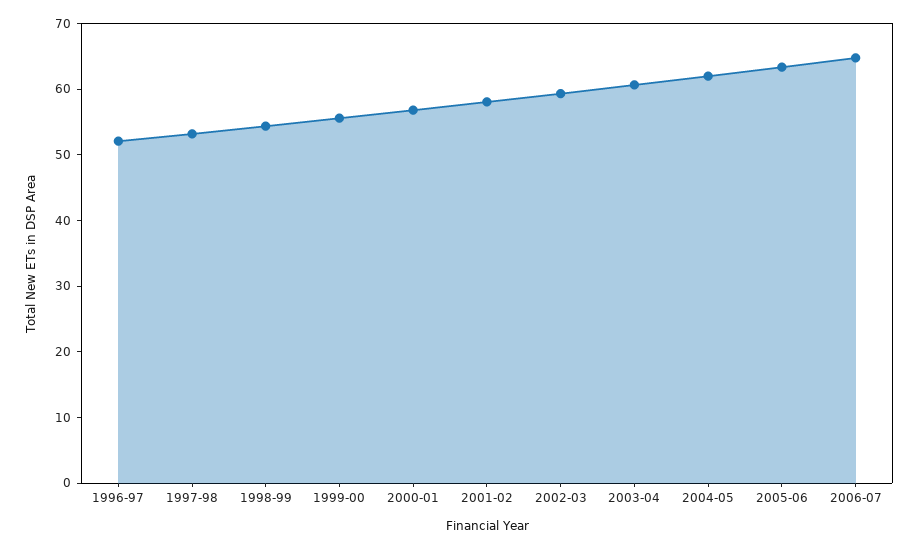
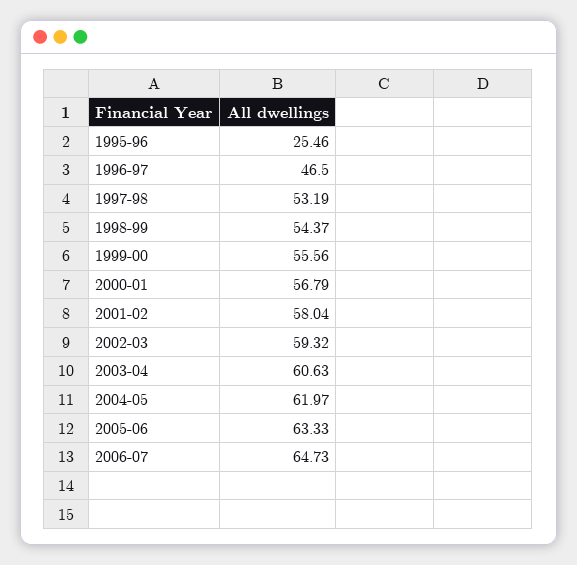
  {
-   "1996-97": 52,
+   "1996-97": 46.5,
    "1997-98": 53.19,
    "1998-99": 54.37,
    "1999-00": 55.56,
    "2000-01": 56.79,
    "2001-02": 58.04,
    "2002-03": 59.32,
    "2003-04": 60.63,
    "2004-05": 61.97,
    "2005-06": 63.33,
-   "2006-07": 64.73
+   "2006-07": 64.73,
+   "1995-96": 25.46
  }

